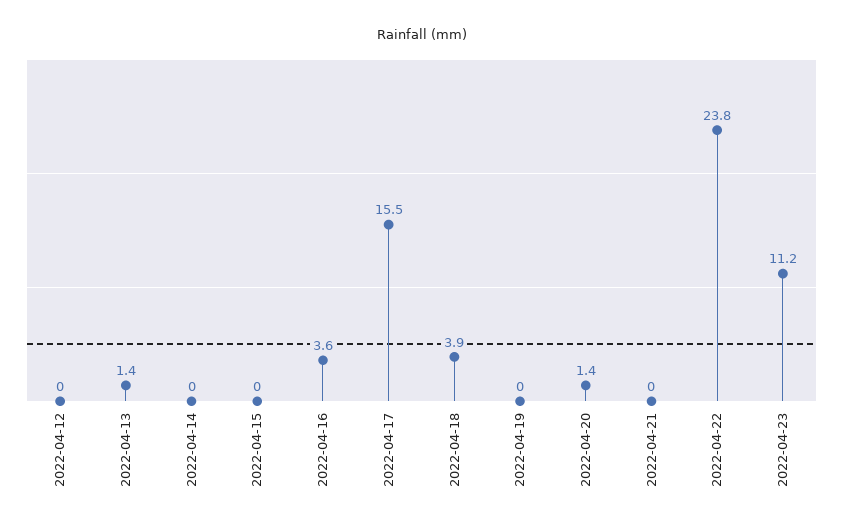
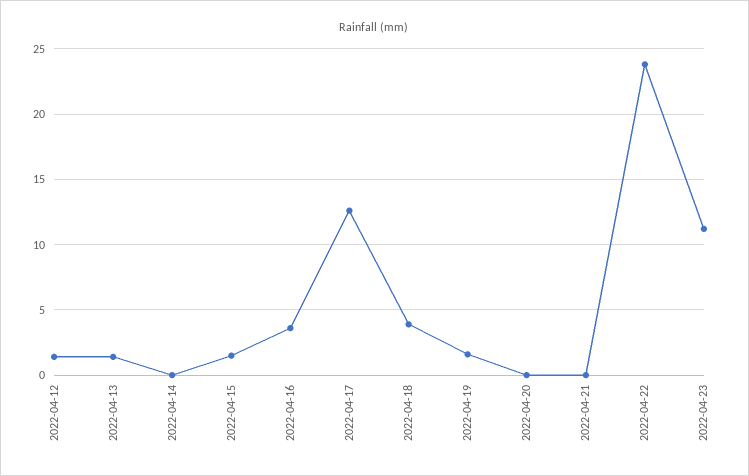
  {
-   "2022-04-12": 0,
+   "2022-04-12": 1.5,
    "2022-04-13": 1.4,
    "2022-04-14": 0,
-   "2022-04-15": 0,
+   "2022-04-15": 1.5,
    "2022-04-16": 3.6,
-   "2022-04-17": 15.5,
+   "2022-04-17": 12.5,
    "2022-04-18": 3.9,
-   "2022-04-19": 0,
+   "2022-04-19": 1.5,
-   "2022-04-20": 1.4,
+   "2022-04-20": 0,
    "2022-04-21": 0,
    "2022-04-22": 23.8,
    "2022-04-23": 11.2
  }

